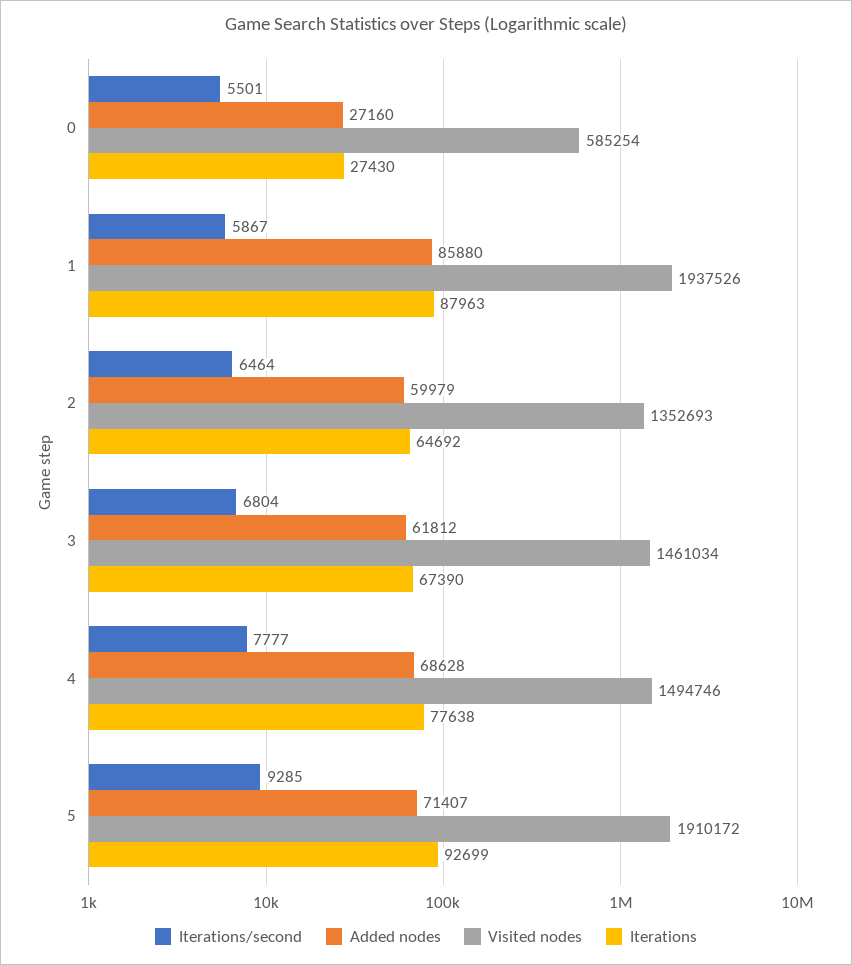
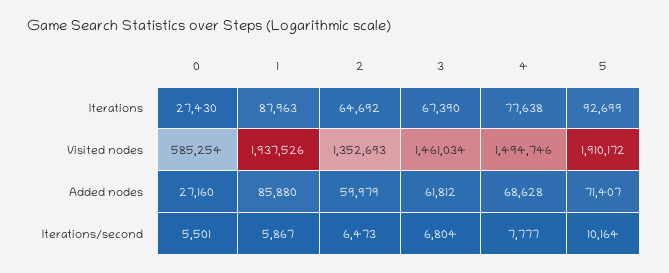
  {
    "Iterations/second": {
      "0": 5501,
      "1": 5867,
-     "2": 6464,
+     "2": 6473,
      "3": 6804,
      "4": 7777,
-     "5": 9285
+     "5": 10164
    },
    "Added nodes": {
      "0": 27160,
      "1": 85880,
      "2": 59979,
      "3": 61812,
      "4": 68628,
      "5": 71407
    },
    "Visited nodes": {
      "0": 585254,
      "1": 1937526,
      "2": 1352693,
      "3": 1461034,
      "4": 1494746,
      "5": 1910172
    },
    "Iterations": {
      "0": 27430,
      "1": 87963,
      "2": 64692,
      "3": 67390,
      "4": 77638,
      "5": 92699
    }
  }

